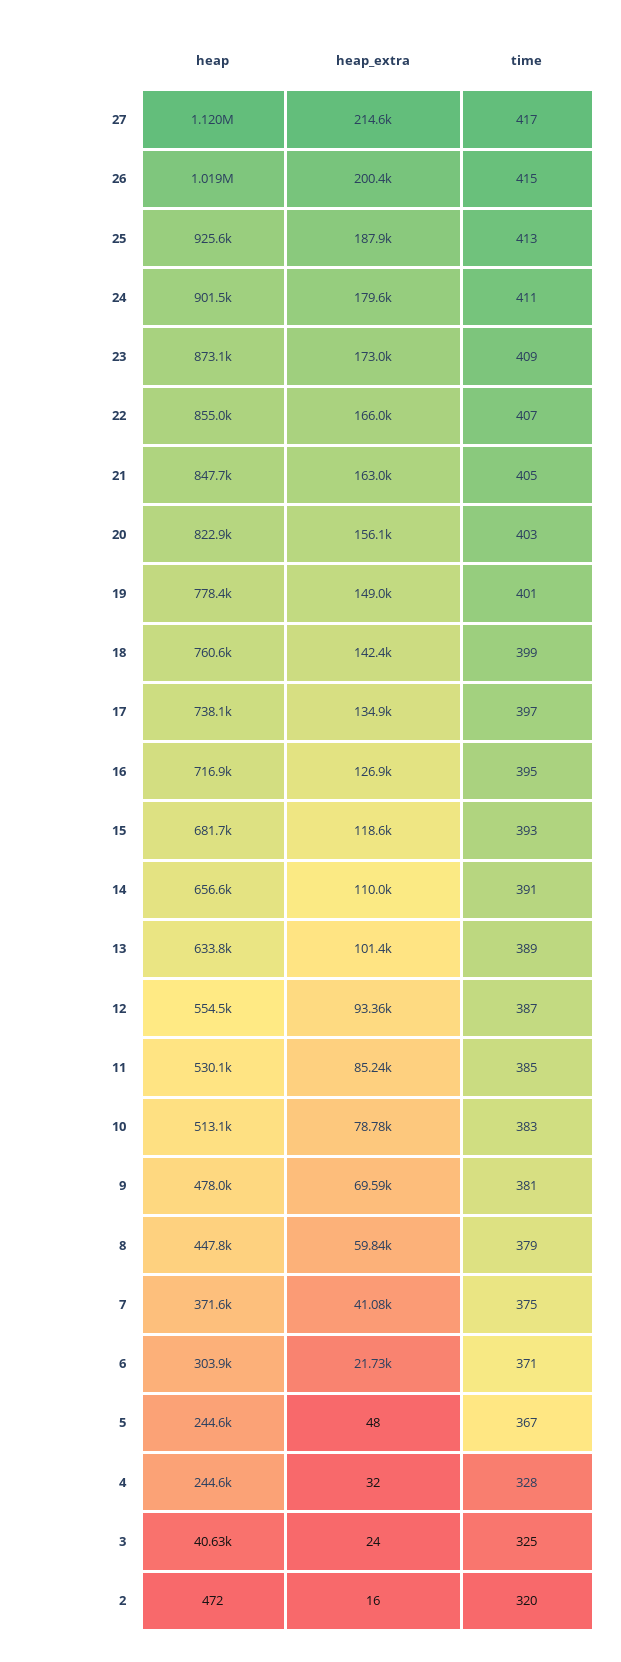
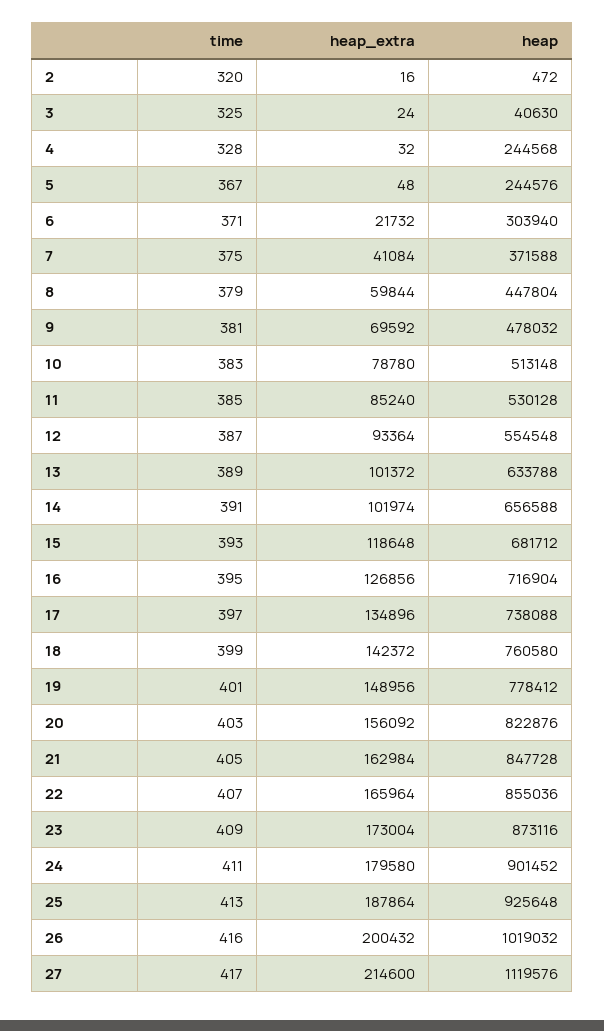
  {
    "heap": {
      "27": 1119576,
      "26": 1019032,
      "25": 925648,
      "24": 901452,
      "23": 873116,
      "22": 855036,
      "21": 847728,
      "20": 822876,
      "19": 778412,
      "18": 760580,
      "17": 738088,
      "16": 716904,
      "15": 681712,
      "14": 656588,
      "13": 633788,
      "12": 554548,
      "11": 530128,
      "10": 513148,
      "9": 478032,
      "8": 447804,
      "7": 371588,
      "6": 303940,
      "5": 244576,
      "4": 244568,
      "3": 40630,
      "2": 472
    },
    "heap_extra": {
      "27": 214600,
      "26": 200432,
      "25": 187864,
      "24": 179580,
      "23": 173004,
      "22": 165964,
      "21": 162984,
      "20": 156092,
      "19": 148956,
      "18": 142372,
      "17": 134896,
      "16": 126856,
      "15": 118648,
-     "14": 110000,
+     "14": 101974,
      "13": 101372,
      "12": 93364,
      "11": 85240,
      "10": 78780,
      "9": 69592,
      "8": 59844,
      "7": 41084,
      "6": 21732,
      "5": 48,
      "4": 32,
      "3": 24,
      "2": 16
    },
    "time": {
      "27": 417,
-     "26": 415,
+     "26": 416,
      "25": 413,
      "24": 411,
      "23": 409,
      "22": 407,
      "21": 405,
      "20": 403,
      "19": 401,
      "18": 399,
      "17": 397,
      "16": 395,
      "15": 393,
      "14": 391,
      "13": 389,
      "12": 387,
      "11": 385,
      "10": 383,
      "9": 381,
      "8": 379,
      "7": 375,
      "6": 371,
      "5": 367,
      "4": 328,
      "3": 325,
      "2": 320
    }
  }

